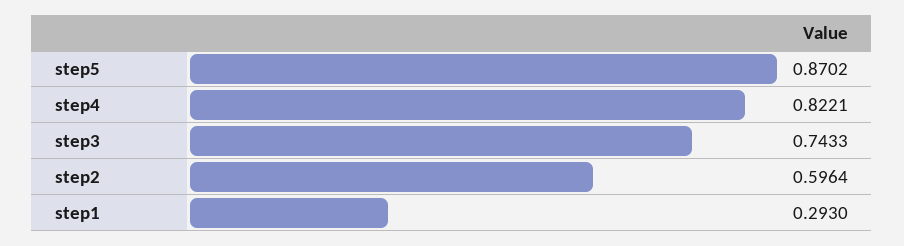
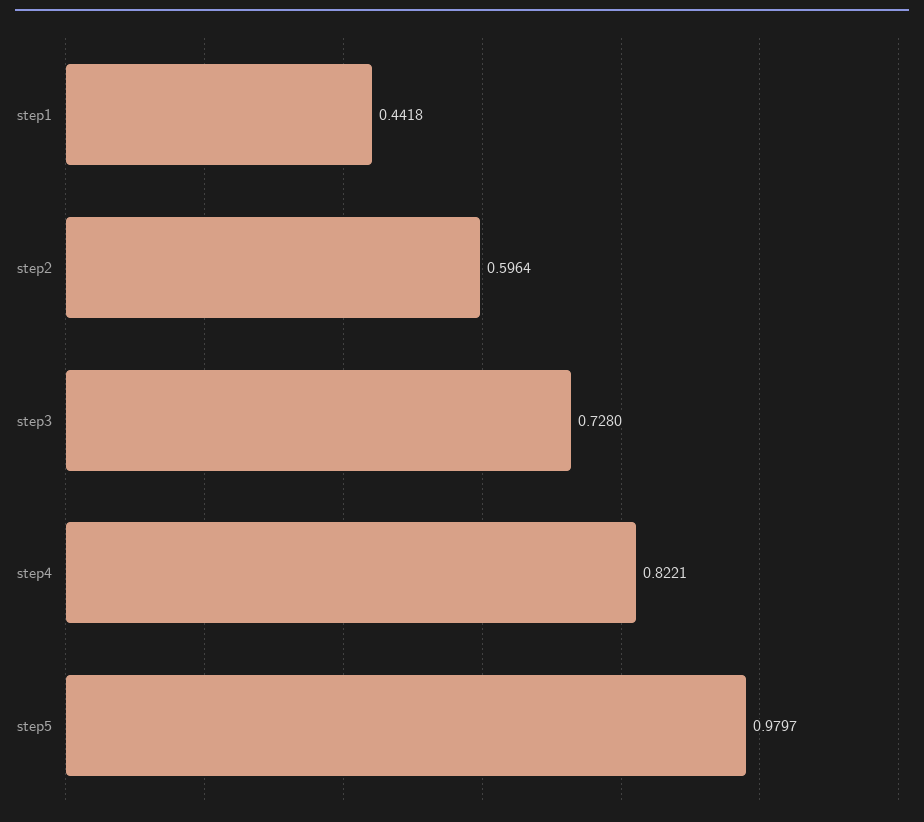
  {
-   "step5": 0.8702,
+   "step5": 0.9797,
    "step4": 0.8221,
-   "step3": 0.7433,
+   "step3": 0.728,
    "step2": 0.5964,
-   "step1": 0.293
+   "step1": 0.4418
  }

